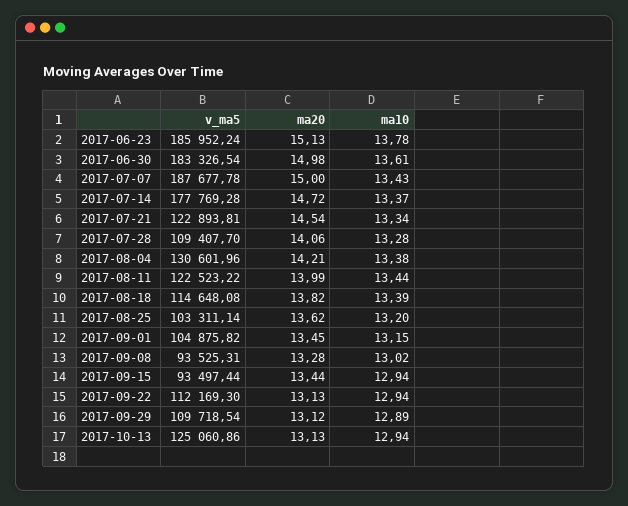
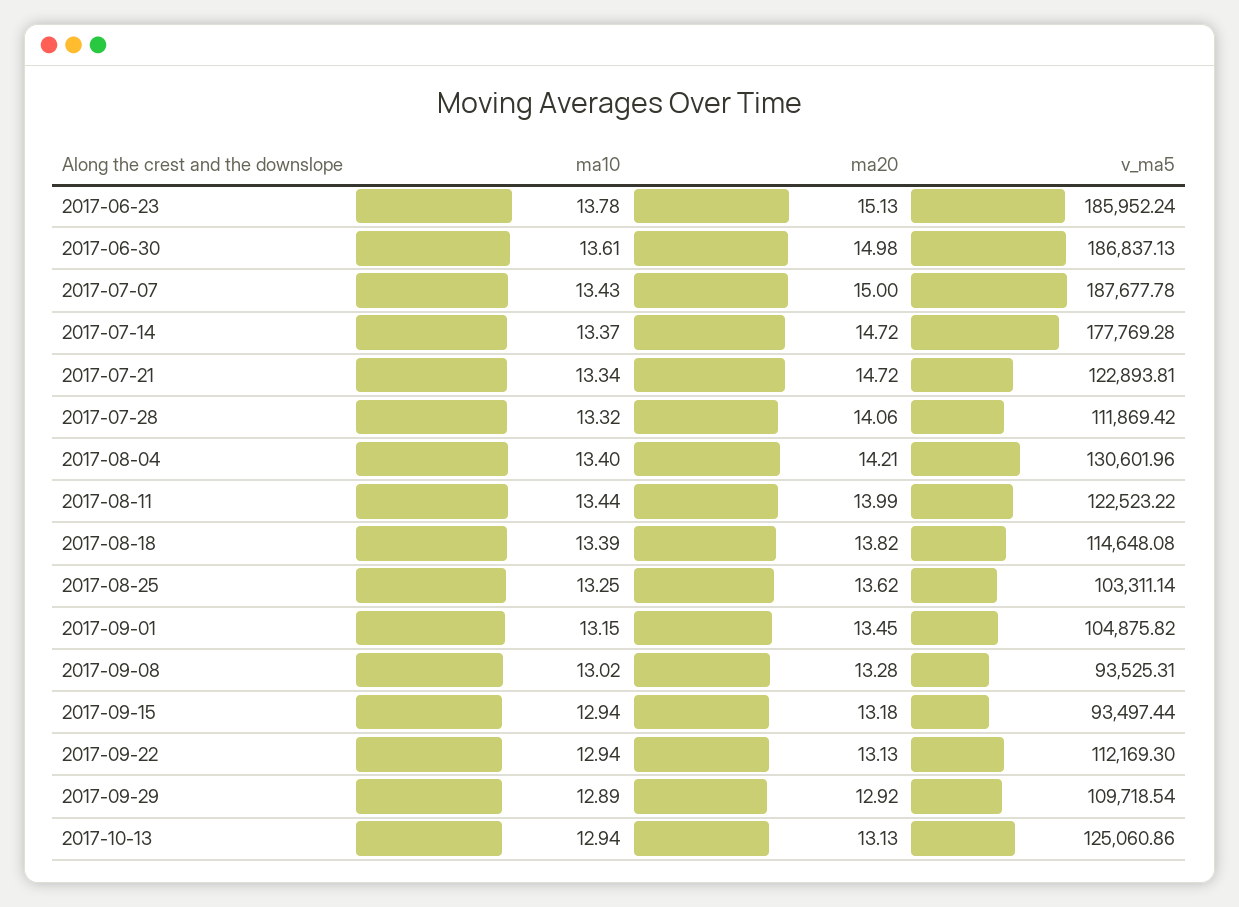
  {
    "v_ma5": {
      "2017-06-23": 185952.24,
-     "2017-06-30": 183326.54,
+     "2017-06-30": 186837.13,
      "2017-07-07": 187677.78,
      "2017-07-14": 177769.28,
      "2017-07-21": 122893.81,
-     "2017-07-28": 109407.7,
+     "2017-07-28": 111869.42,
      "2017-08-04": 130601.96,
      "2017-08-11": 122523.22,
      "2017-08-18": 114648.08,
      "2017-08-25": 103311.14,
      "2017-09-01": 104875.82,
      "2017-09-08": 93525.31,
      "2017-09-15": 93497.44,
      "2017-09-22": 112169.3,
      "2017-09-29": 109718.54,
      "2017-10-13": 125060.86
    },
    "ma20": {
      "2017-06-23": 15.13,
      "2017-06-30": 14.98,
      "2017-07-07": 15,
      "2017-07-14": 14.72,
-     "2017-07-21": 14.54,
+     "2017-07-21": 14.72,
      "2017-07-28": 14.06,
      "2017-08-04": 14.21,
      "2017-08-11": 13.99,
      "2017-08-18": 13.82,
      "2017-08-25": 13.62,
      "2017-09-01": 13.45,
      "2017-09-08": 13.28,
-     "2017-09-15": 13.44,
+     "2017-09-15": 13.18,
      "2017-09-22": 13.13,
-     "2017-09-29": 13.12,
+     "2017-09-29": 12.92,
      "2017-10-13": 13.13
    },
    "ma10": {
      "2017-06-23": 13.78,
      "2017-06-30": 13.61,
      "2017-07-07": 13.43,
      "2017-07-14": 13.37,
      "2017-07-21": 13.34,
-     "2017-07-28": 13.28,
+     "2017-07-28": 13.32,
-     "2017-08-04": 13.38,
+     "2017-08-04": 13.4,
      "2017-08-11": 13.44,
      "2017-08-18": 13.39,
-     "2017-08-25": 13.2,
+     "2017-08-25": 13.25,
      "2017-09-01": 13.15,
      "2017-09-08": 13.02,
      "2017-09-15": 12.94,
      "2017-09-22": 12.94,
      "2017-09-29": 12.89,
      "2017-10-13": 12.94
    }
  }

